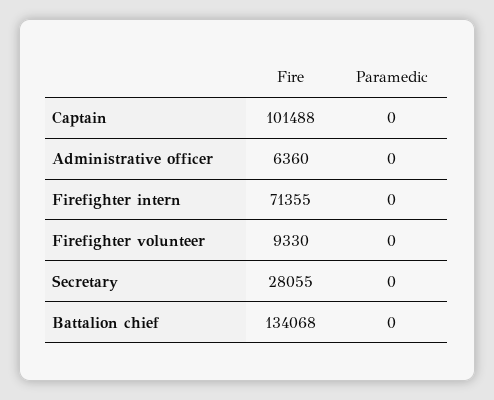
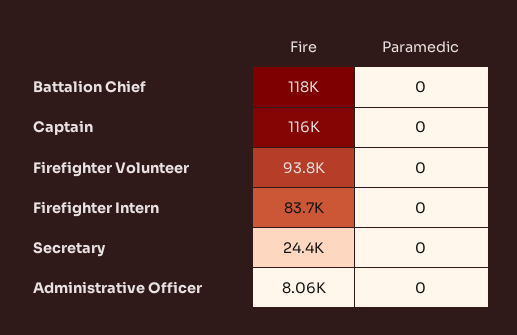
  {
    "Fire": {
-     "Captain": 101488,
+     "Captain": 116000,
-     "Administrative officer": 6360,
+     "Administrative officer": 8060,
-     "Firefighter intern": 71355,
+     "Firefighter intern": 83700,
-     "Firefighter volunteer": 9330,
+     "Firefighter volunteer": 93800,
-     "Secretary": 28055,
+     "Secretary": 24400,
-     "Battalion chief": 134068
+     "Battalion chief": 118000
    },
    "Paramedic": {
      "Captain": 0,
      "Administrative officer": 0,
      "Firefighter intern": 0,
      "Firefighter volunteer": 0,
      "Secretary": 0,
      "Battalion chief": 0
    }
  }

